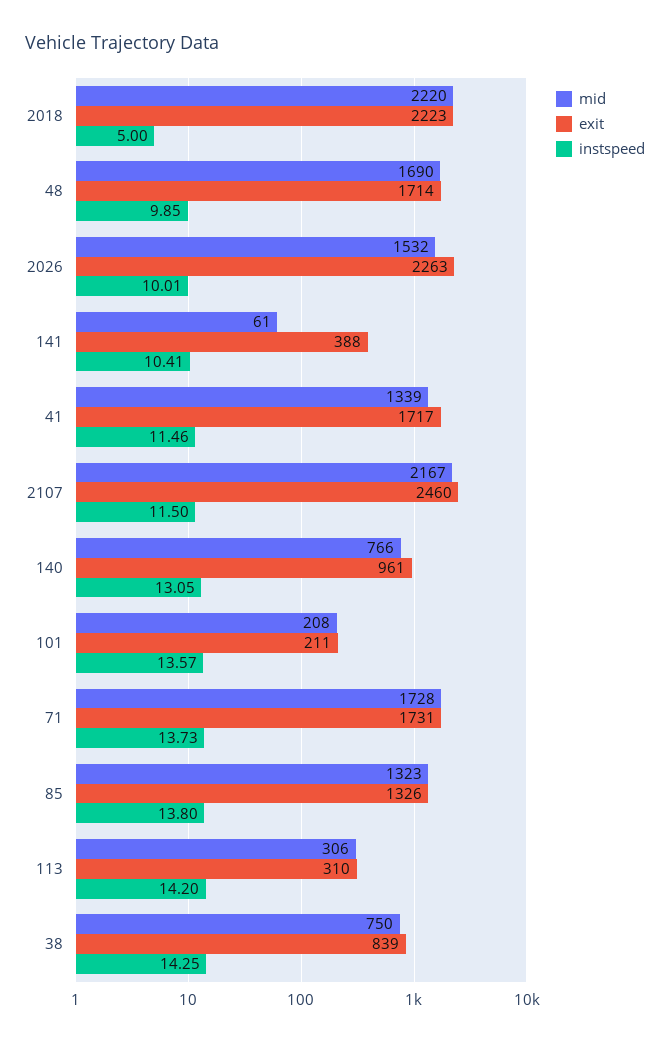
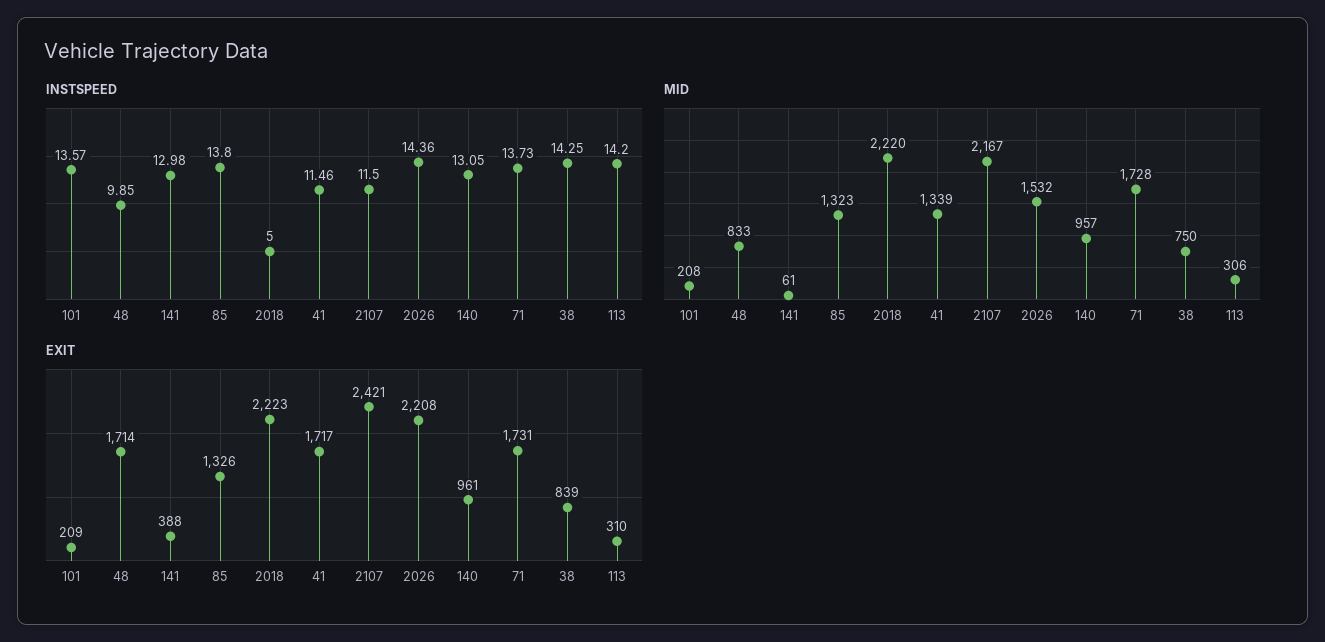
  {
    "mid": {
      "2018": 2220,
-     "48": 1690,
+     "48": 833,
      "2026": 1532,
      "141": 61,
      "41": 1339,
      "2107": 2167,
-     "140": 766,
+     "140": 957,
      "101": 208,
      "71": 1728,
      "85": 1323,
      "113": 306,
      "38": 750
    },
    "exit": {
      "2018": 2223,
      "48": 1714,
-     "2026": 2263,
+     "2026": 2208,
      "141": 388,
      "41": 1717,
-     "2107": 2460,
+     "2107": 2421,
      "140": 961,
-     "101": 211,
+     "101": 209,
      "71": 1731,
      "85": 1326,
      "113": 310,
      "38": 839
    },
    "instspeed": {
      "2018": 5,
      "48": 9.85,
-     "2026": 10.01,
+     "2026": 14.36,
-     "141": 10.41,
+     "141": 12.98,
      "41": 11.46,
      "2107": 11.5,
      "140": 13.05,
      "101": 13.57,
      "71": 13.73,
      "85": 13.8,
      "113": 14.2,
      "38": 14.25
    }
  }

